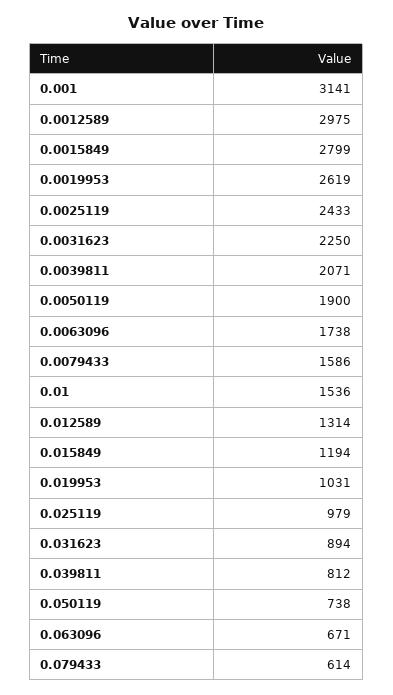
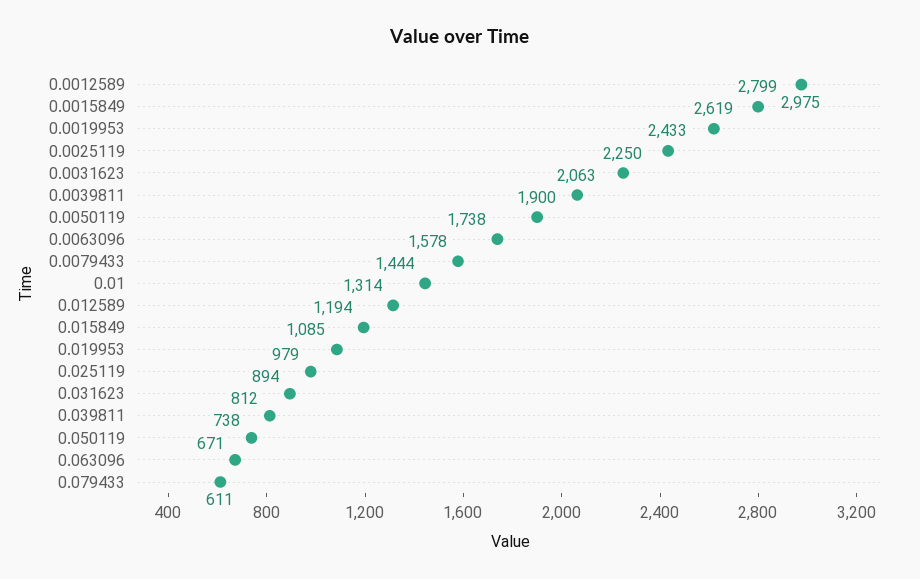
  {
-   "0.001": 3141,
    "0.0012589": 2975,
    "0.0015849": 2799,
    "0.0019953": 2619,
    "0.0025119": 2433,
    "0.0031623": 2250,
-   "0.0039811": 2071,
+   "0.0039811": 2063,
    "0.0050119": 1900,
    "0.0063096": 1738,
-   "0.0079433": 1586,
+   "0.0079433": 1578,
-   "0.01": 1536,
+   "0.01": 1444,
    "0.012589": 1314,
    "0.015849": 1194,
-   "0.019953": 1031,
+   "0.019953": 1085,
    "0.025119": 979,
    "0.031623": 894,
    "0.039811": 812,
    "0.050119": 738,
    "0.063096": 671,
-   "0.079433": 614
+   "0.079433": 611
  }

